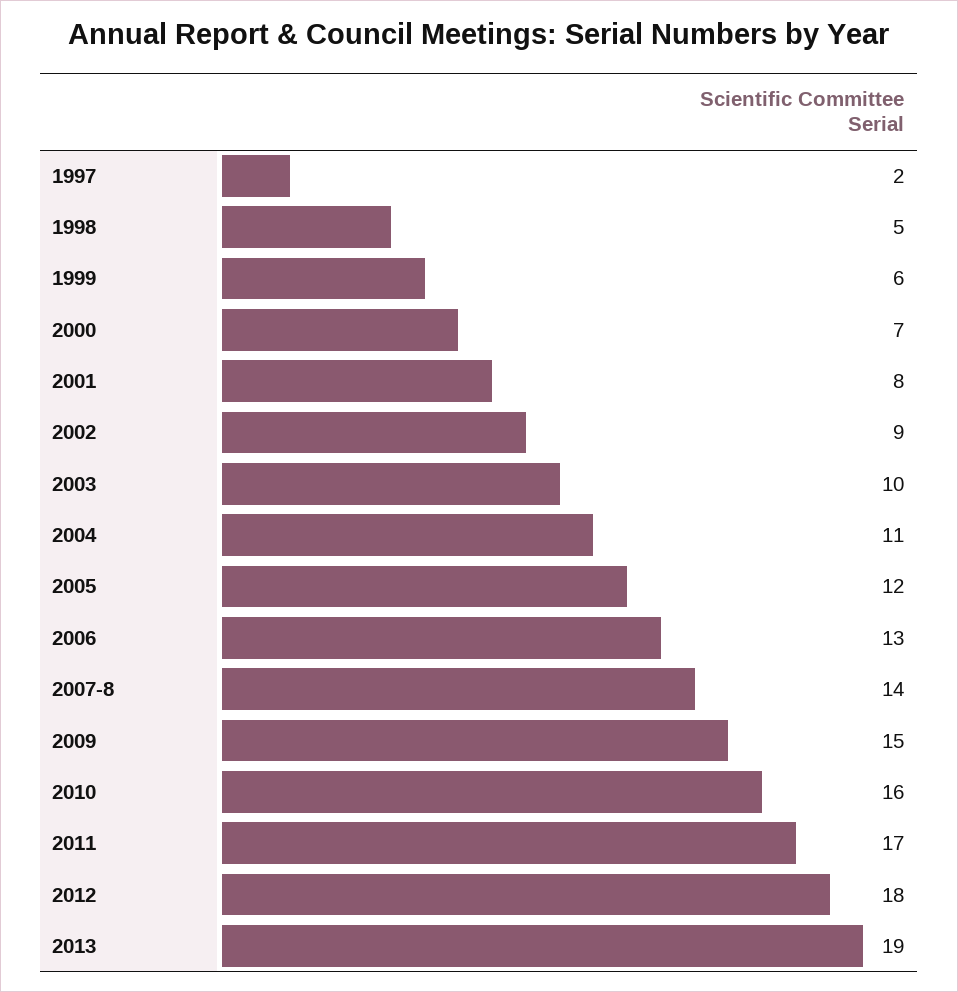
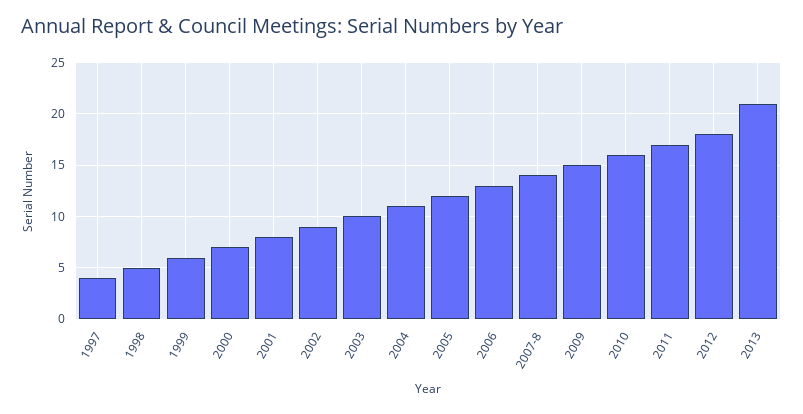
  {
-   "1997": 2,
+   "1997": 4,
    "1998": 5,
    "1999": 6,
    "2000": 7,
    "2001": 8,
    "2002": 9,
    "2003": 10,
    "2004": 11,
    "2005": 12,
    "2006": 13,
    "2007-8": 14,
    "2009": 15,
    "2010": 16,
    "2011": 17,
    "2012": 18,
-   "2013": 19
+   "2013": 21
  }

